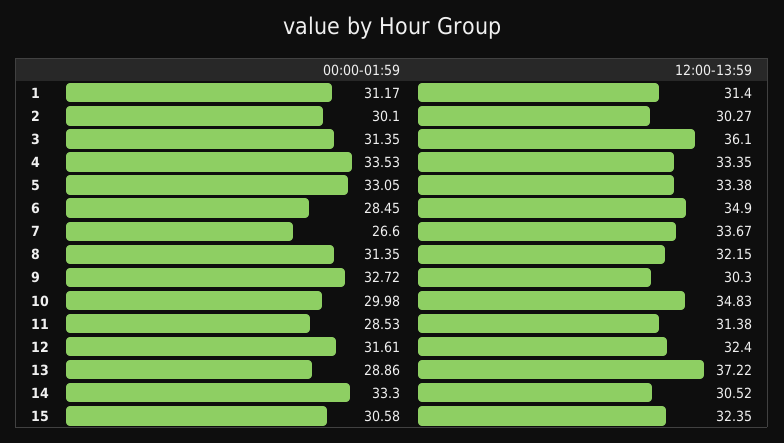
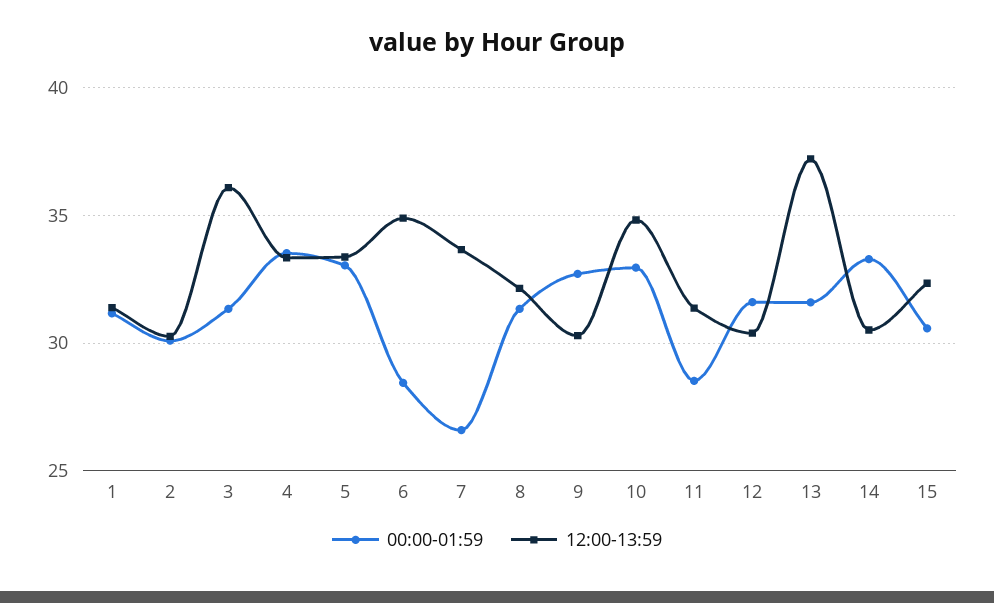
  {
    "00:00-01:59": {
      "1": 31.17,
      "2": 30.1,
      "3": 31.35,
      "4": 33.53,
      "5": 33.05,
      "6": 28.45,
      "7": 26.6,
      "8": 31.35,
      "9": 32.72,
-     "10": 29.98,
+     "10": 33,
      "11": 28.53,
      "12": 31.61,
-     "13": 28.86,
+     "13": 31.5,
      "14": 33.3,
      "15": 30.58
    },
    "12:00-13:59": {
      "1": 31.4,
      "2": 30.27,
      "3": 36.1,
      "4": 33.35,
      "5": 33.38,
      "6": 34.9,
      "7": 33.67,
      "8": 32.15,
      "9": 30.3,
      "10": 34.83,
      "11": 31.38,
-     "12": 32.4,
+     "12": 30.5,
      "13": 37.22,
      "14": 30.52,
      "15": 32.35
    }
  }

